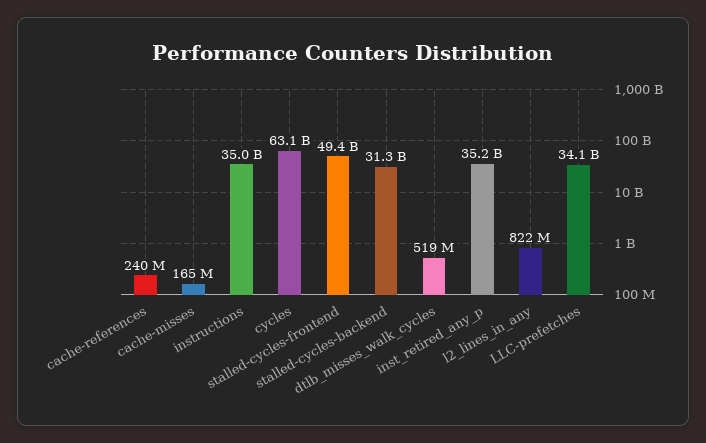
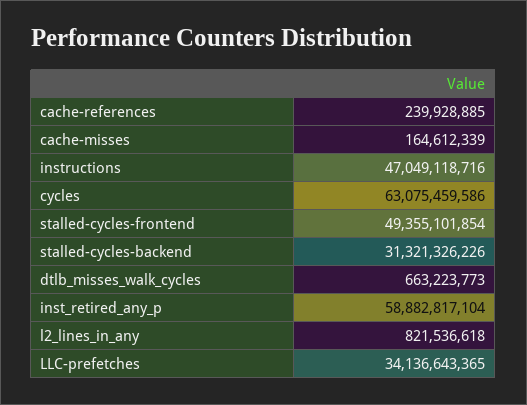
  {
    "cache-references": 239928885,
    "cache-misses": 164612339,
-   "instructions": 35000000000,
+   "instructions": 47049118716,
    "cycles": 63075459586,
    "stalled-cycles-frontend": 49355101854,
    "stalled-cycles-backend": 31321326226,
-   "dtlb_misses_walk_cycles": 519000000,
+   "dtlb_misses_walk_cycles": 663223773,
-   "inst_retired_any_p": 35200000000,
+   "inst_retired_any_p": 58882817104,
    "l2_lines_in_any": 821536618,
    "LLC-prefetches": 34136643365
  }

